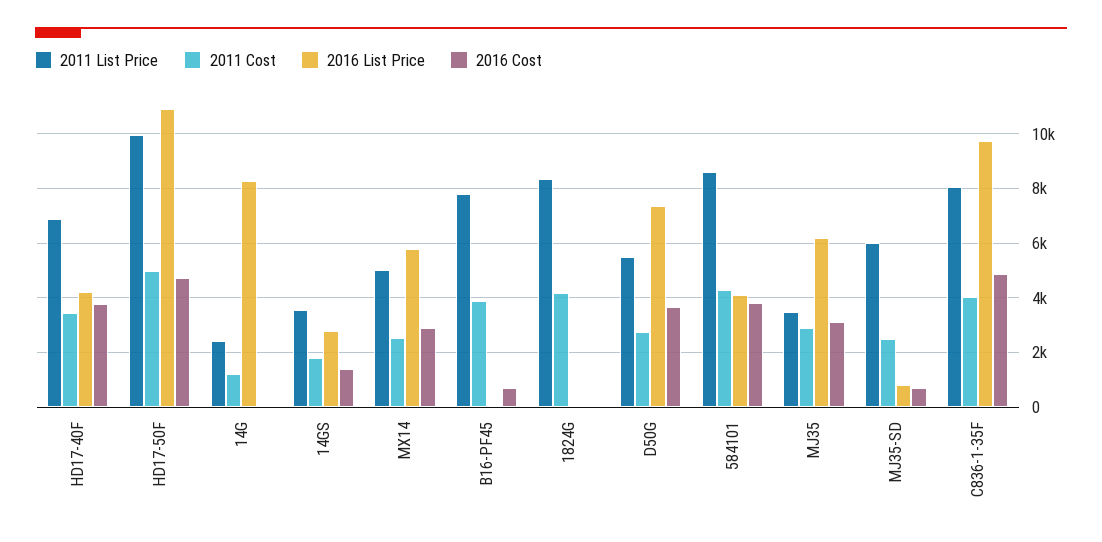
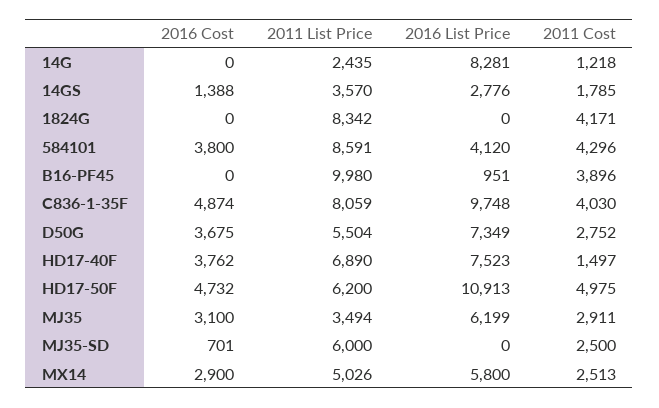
  {
    "2011 List Price": {
      "HD17-40F": 6890,
-     "HD17-50F": 10000,
+     "HD17-50F": 6200,
      "14G": 2435,
      "14GS": 3570,
      "MX14": 5026,
-     "B16-PF45": 7750,
+     "B16-PF45": 9980,
      "1824G": 8342,
      "D50G": 5504,
      "584101": 8591,
      "MJ35": 3494,
      "MJ35-SD": 6000,
      "C836-1-35F": 8059
    },
    "2011 Cost": {
-     "HD17-40F": 3500,
+     "HD17-40F": 1497,
      "HD17-50F": 4975,
      "14G": 1218,
      "14GS": 1785,
      "MX14": 2513,
      "B16-PF45": 3896,
      "1824G": 4171,
      "D50G": 2752,
      "584101": 4296,
      "MJ35": 2911,
      "MJ35-SD": 2500,
      "C836-1-35F": 4030
    },
    "2016 List Price": {
-     "HD17-40F": 4250,
+     "HD17-40F": 7523,
      "HD17-50F": 10913,
      "14G": 8281,
      "14GS": 2776,
      "MX14": 5800,
-     "B16-PF45": 0,
+     "B16-PF45": 951,
      "1824G": 0,
      "D50G": 7349,
      "584101": 4120,
      "MJ35": 6199,
-     "MJ35-SD": 750,
+     "MJ35-SD": 0,
      "C836-1-35F": 9748
    },
    "2016 Cost": {
      "HD17-40F": 3762,
      "HD17-50F": 4732,
      "14G": 0,
      "14GS": 1388,
      "MX14": 2900,
-     "B16-PF45": 750,
+     "B16-PF45": 0,
      "1824G": 0,
      "D50G": 3675,
      "584101": 3800,
      "MJ35": 3100,
      "MJ35-SD": 701,
      "C836-1-35F": 4874
    }
  }

